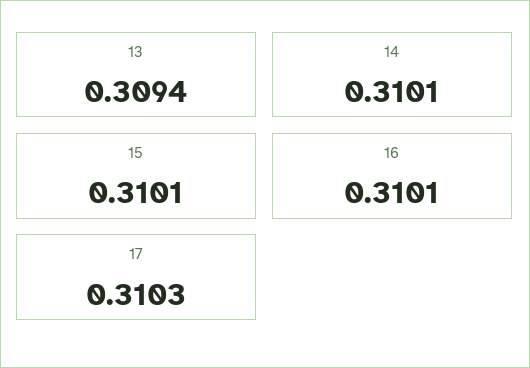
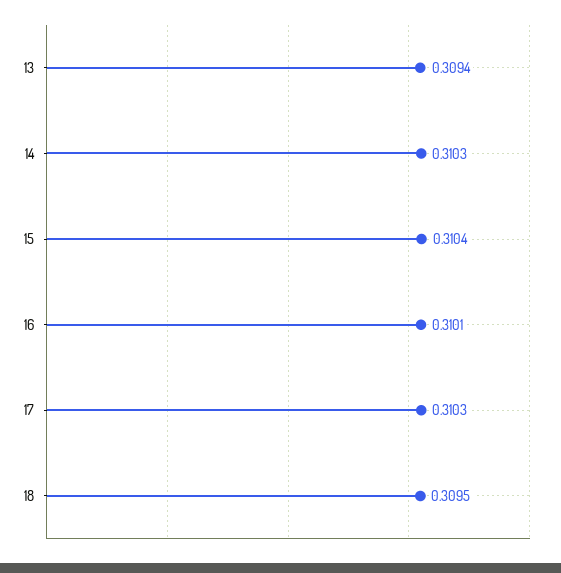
  {
    "13": 0.3094,
-   "14": 0.3101,
+   "14": 0.3103,
-   "15": 0.3101,
+   "15": 0.3104,
    "16": 0.3101,
-   "17": 0.3103
+   "17": 0.3103,
+   "18": 0.3095
  }

